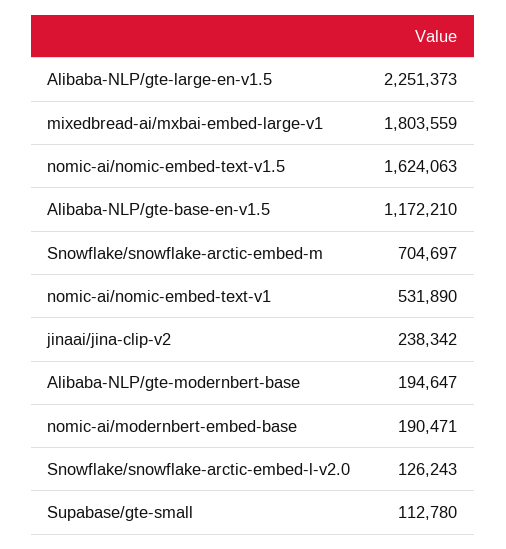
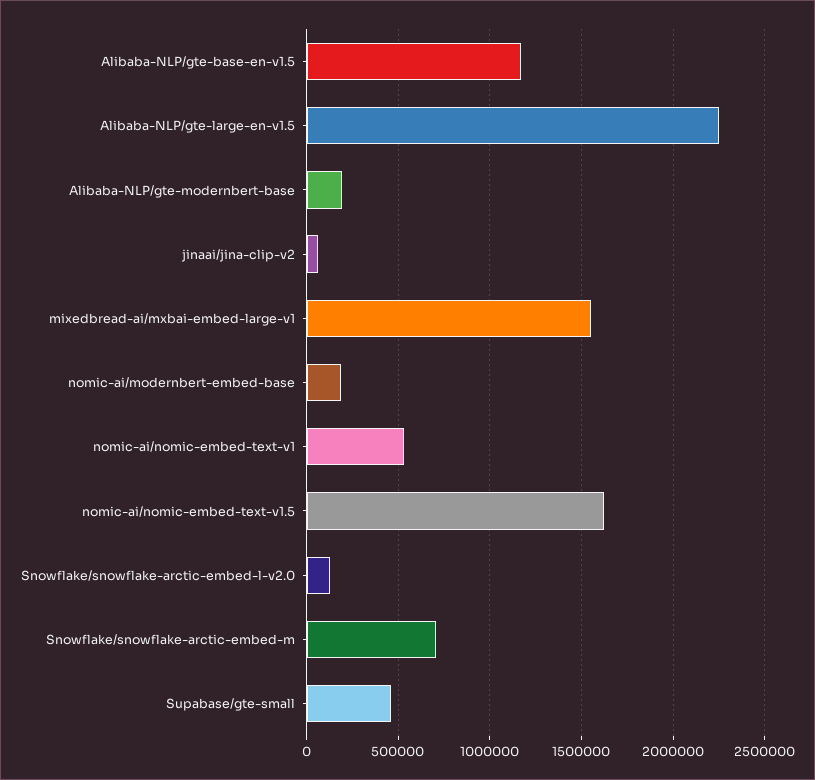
  {
    "Alibaba-NLP/gte-large-en-v1.5": 2251373,
-   "mixedbread-ai/mxbai-embed-large-v1": 1803559,
+   "mixedbread-ai/mxbai-embed-large-v1": 1550000,
    "nomic-ai/nomic-embed-text-v1.5": 1624063,
    "Alibaba-NLP/gte-base-en-v1.5": 1172210,
    "Snowflake/snowflake-arctic-embed-m": 704697,
    "nomic-ai/nomic-embed-text-v1": 531890,
-   "jinaai/jina-clip-v2": 238342,
+   "jinaai/jina-clip-v2": 50000,
    "Alibaba-NLP/gte-modernbert-base": 194647,
    "nomic-ai/modernbert-embed-base": 190471,
    "Snowflake/snowflake-arctic-embed-l-v2.0": 126243,
-   "Supabase/gte-small": 112780
+   "Supabase/gte-small": 450000
  }

